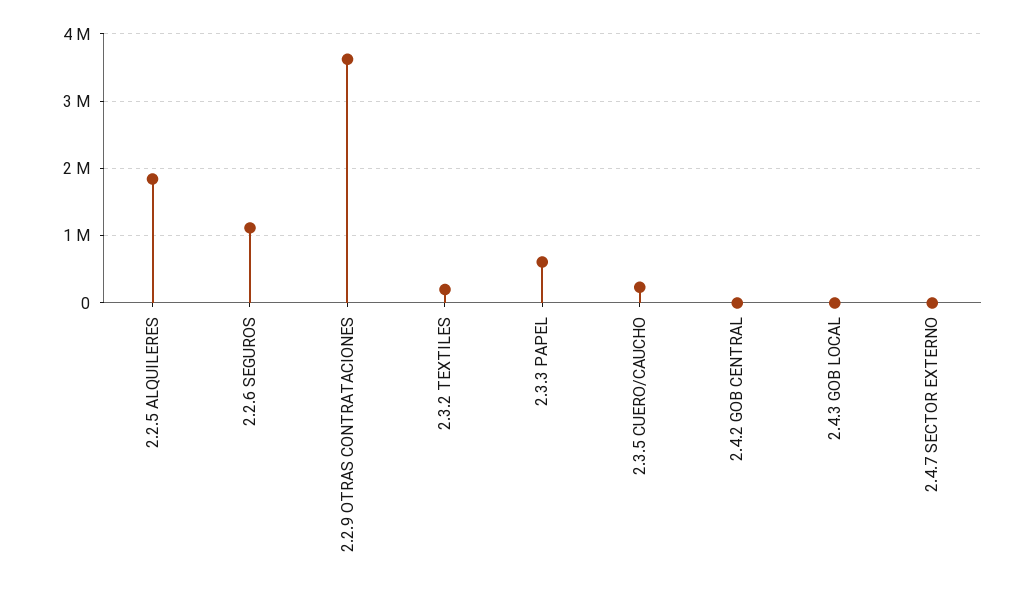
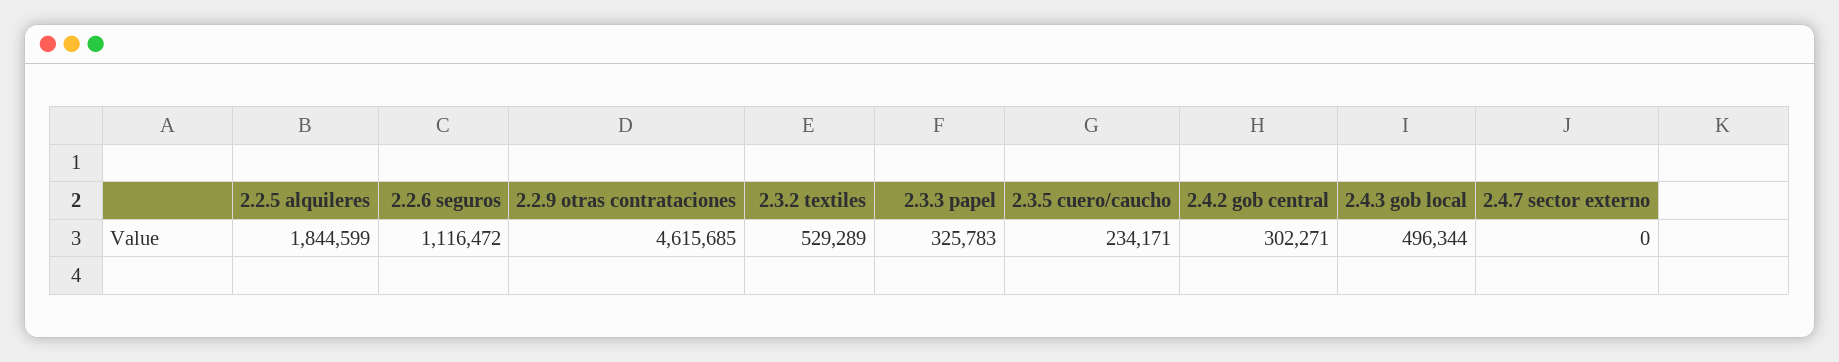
  {
    "2.2.5 ALQUILERES": 1844599,
    "2.2.6 SEGUROS": 1116472,
-   "2.2.9 OTRAS CONTRATACIONES": 3600000,
+   "2.2.9 OTRAS CONTRATACIONES": 4615685,
-   "2.3.2 TEXTILES": 200000,
+   "2.3.2 TEXTILES": 529289,
-   "2.3.3 PAPEL": 600000,
+   "2.3.3 PAPEL": 325783,
    "2.3.5 CUERO/CAUCHO": 234171,
-   "2.4.2 GOB CENTRAL": 0,
+   "2.4.2 GOB CENTRAL": 302271,
-   "2.4.3 GOB LOCAL": 0,
+   "2.4.3 GOB LOCAL": 496344,
    "2.4.7 SECTOR EXTERNO": 0
  }

